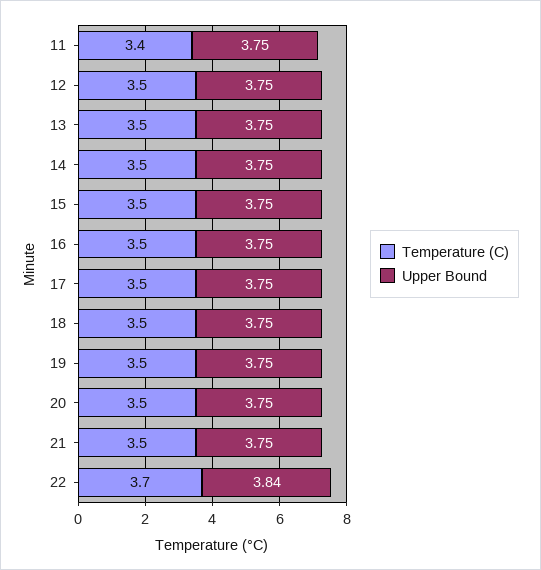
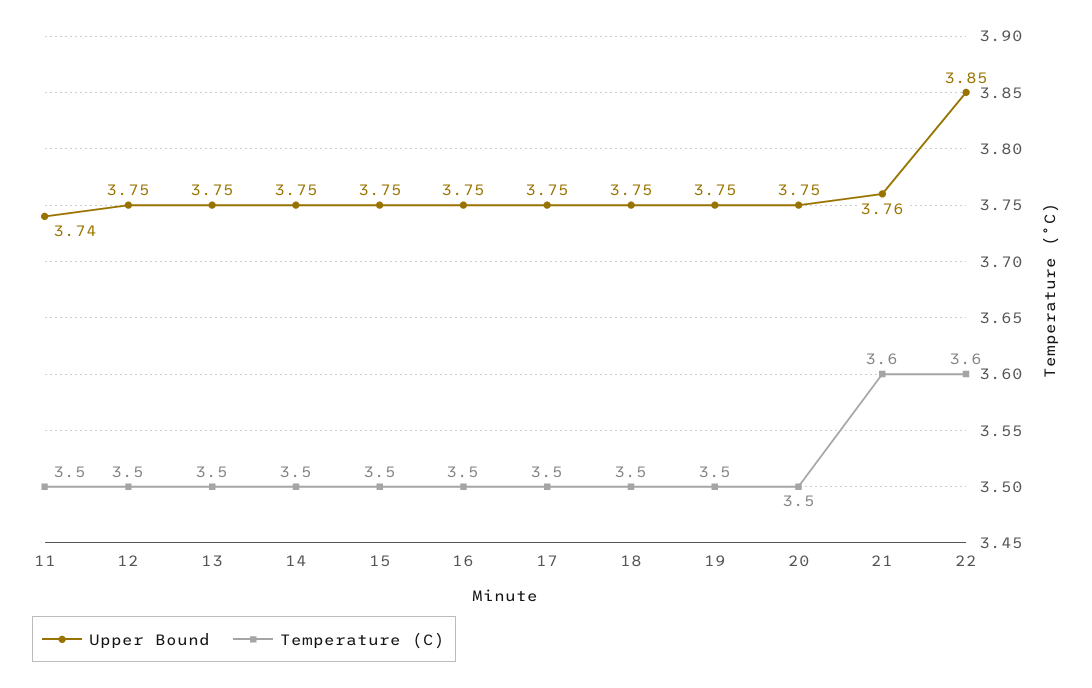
  {
    "Temperature (C)": {
-     "11": 3.4,
+     "11": 3.5,
      "12": 3.5,
      "13": 3.5,
      "14": 3.5,
      "15": 3.5,
      "16": 3.5,
      "17": 3.5,
      "18": 3.5,
      "19": 3.5,
      "20": 3.5,
-     "21": 3.5,
+     "21": 3.6,
-     "22": 3.7
+     "22": 3.6
    },
    "Upper Bound": {
-     "11": 3.75,
+     "11": 3.74,
      "12": 3.75,
      "13": 3.75,
      "14": 3.75,
      "15": 3.75,
      "16": 3.75,
      "17": 3.75,
      "18": 3.75,
      "19": 3.75,
      "20": 3.75,
-     "21": 3.75,
+     "21": 3.76,
-     "22": 3.84
+     "22": 3.85
    }
  }

